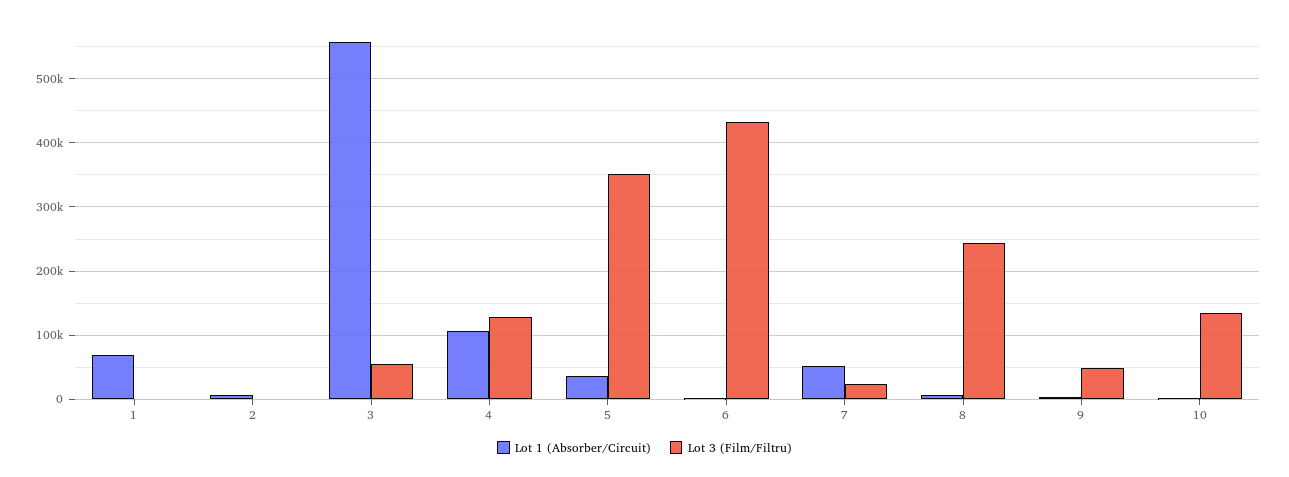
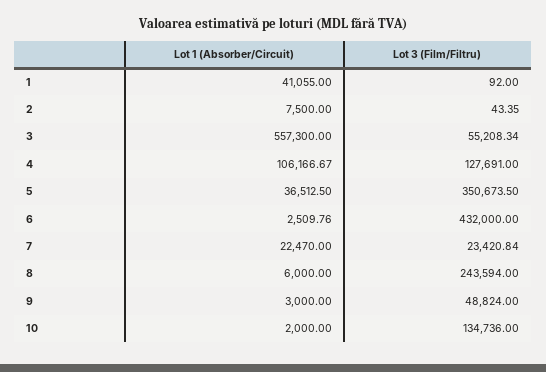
  {
    "Lot 1 (Absorber/Circuit)": {
-     "1": 70000,
+     "1": 41055,
      "2": 7500,
      "3": 557300,
      "4": 106166.67,
      "5": 36512.5,
      "6": 2509.76,
-     "7": 50000,
+     "7": 22470,
      "8": 6000,
      "9": 3000,
      "10": 2000
    },
    "Lot 3 (Film/Filtru)": {
      "1": 92,
      "2": 43.35,
      "3": 55208.34,
      "4": 127691,
      "5": 350673.5,
      "6": 432000,
      "7": 23420.84,
      "8": 243594,
      "9": 48824,
      "10": 134736
    }
  }

